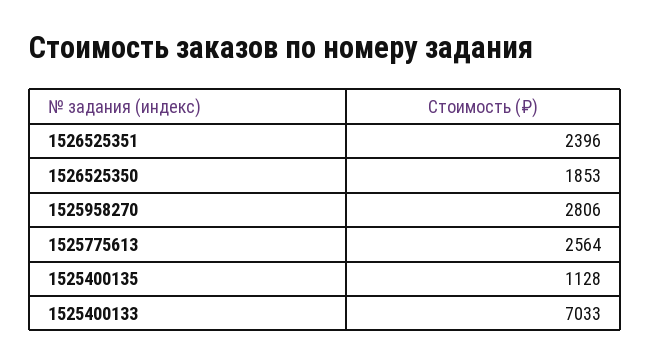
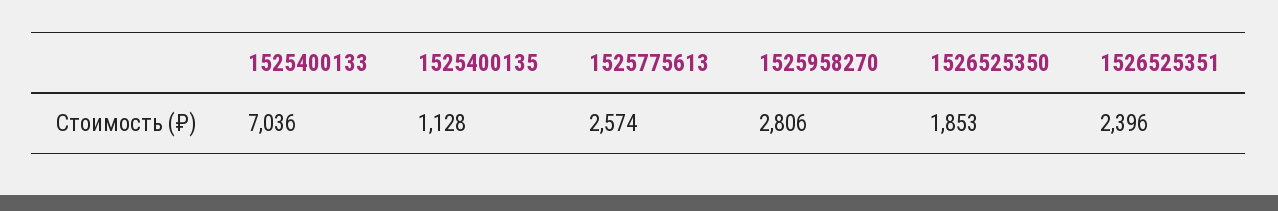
  {
    "1526525351": 2396,
    "1526525350": 1853,
    "1525958270": 2806,
-   "1525775613": 2564,
+   "1525775613": 2574,
    "1525400135": 1128,
-   "1525400133": 7033
+   "1525400133": 7036
  }

